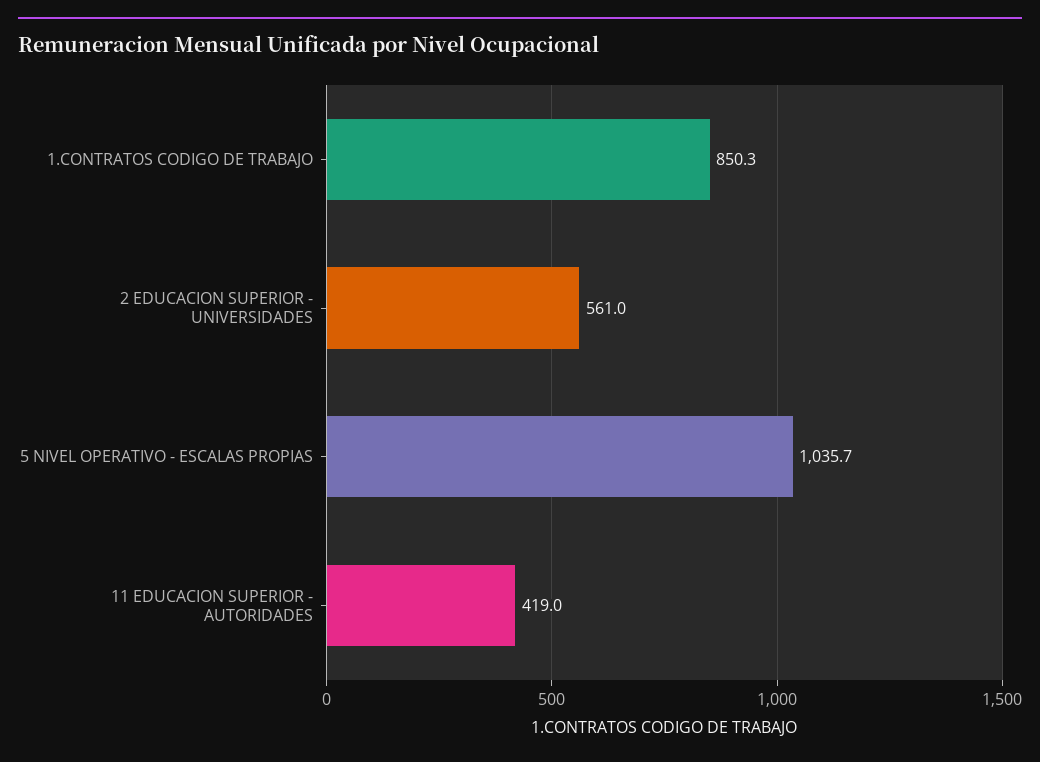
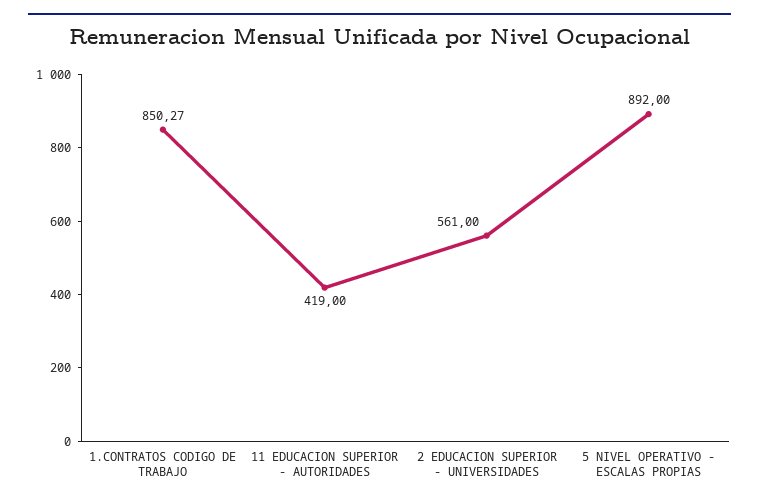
  {
    "1.CONTRATOS CODIGO DE TRABAJO": 850.27,
    "2 EDUCACION SUPERIOR - UNIVERSIDADES": 561,
-   "5 NIVEL OPERATIVO - ESCALAS PROPIAS": 1035.7,
+   "5 NIVEL OPERATIVO - ESCALAS PROPIAS": 892,
    "11 EDUCACION SUPERIOR - AUTORIDADES": 419
  }

